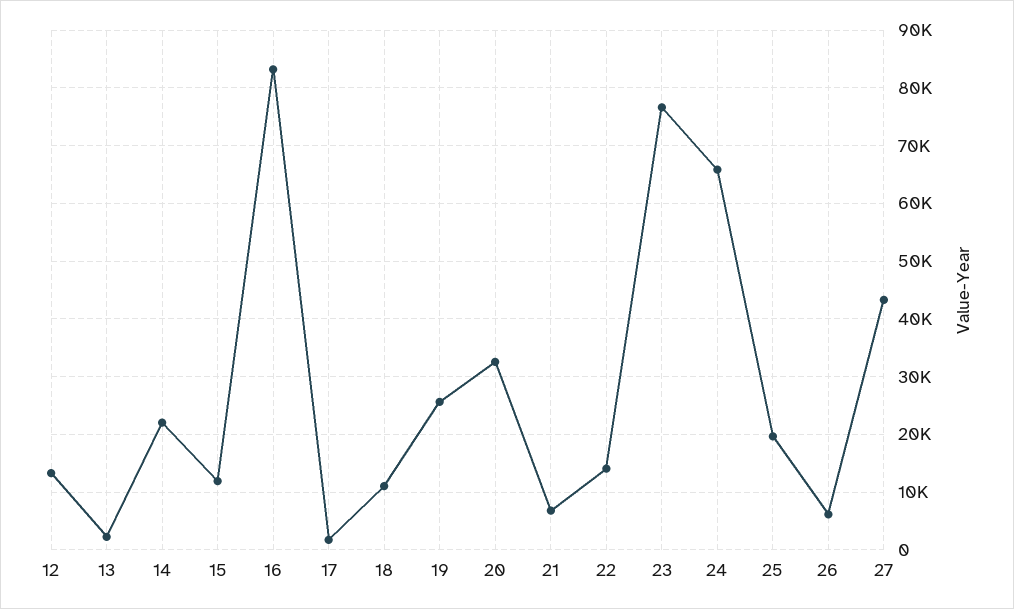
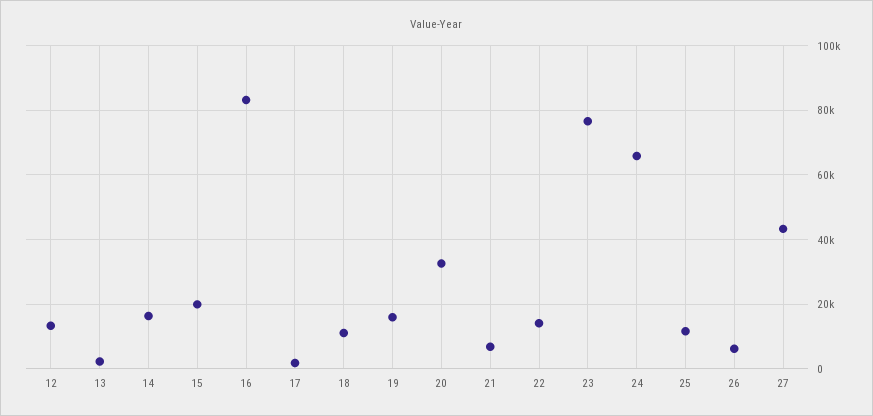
  {
    "12": 14000,
    "13": 2000,
-   "14": 22000,
+   "14": 16000,
-   "15": 12000,
+   "15": 20000,
    "16": 84000,
    "17": 2000,
    "18": 12000,
-   "19": 26000,
+   "19": 16000,
    "20": 32000,
    "21": 6000,
    "22": 14000,
    "23": 76000,
    "24": 66000,
-   "25": 20000,
+   "25": 12000,
    "26": 6000,
    "27": 44000
  }

